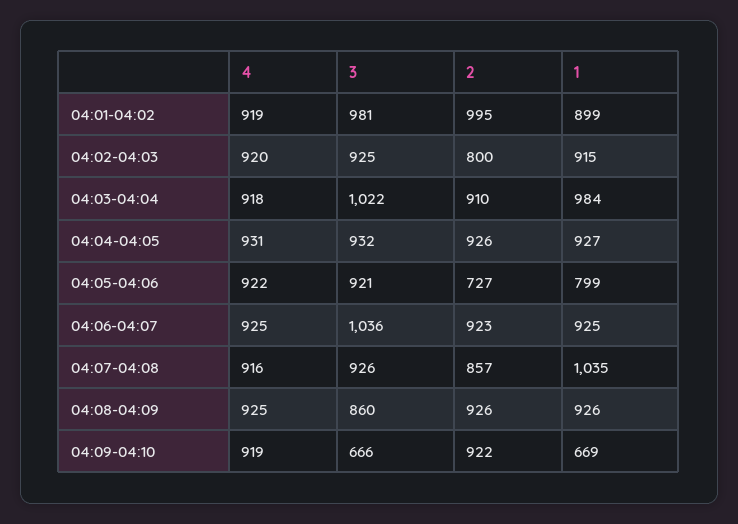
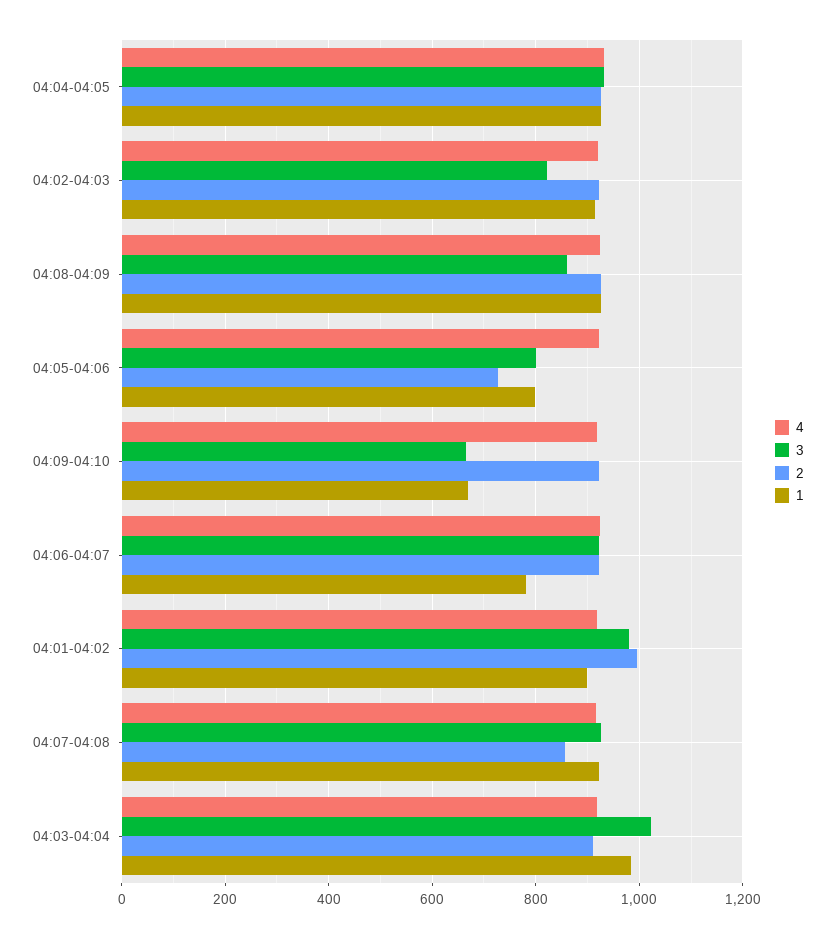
  {
    "4": {
      "04:01-04:02": 919,
      "04:02-04:03": 920,
      "04:03-04:04": 918,
      "04:04-04:05": 931,
      "04:05-04:06": 922,
      "04:06-04:07": 925,
      "04:07-04:08": 916,
      "04:08-04:09": 925,
      "04:09-04:10": 919
    },
    "3": {
      "04:01-04:02": 981,
-     "04:02-04:03": 925,
+     "04:02-04:03": 820,
      "04:03-04:04": 1022,
      "04:04-04:05": 932,
-     "04:05-04:06": 921,
+     "04:05-04:06": 800,
-     "04:06-04:07": 1036,
+     "04:06-04:07": 920,
      "04:07-04:08": 926,
      "04:08-04:09": 860,
      "04:09-04:10": 666
    },
    "2": {
      "04:01-04:02": 995,
-     "04:02-04:03": 800,
+     "04:02-04:03": 920,
      "04:03-04:04": 910,
      "04:04-04:05": 926,
      "04:05-04:06": 727,
      "04:06-04:07": 923,
      "04:07-04:08": 857,
      "04:08-04:09": 926,
      "04:09-04:10": 922
    },
    "1": {
      "04:01-04:02": 899,
      "04:02-04:03": 915,
      "04:03-04:04": 984,
      "04:04-04:05": 927,
      "04:05-04:06": 799,
-     "04:06-04:07": 925,
+     "04:06-04:07": 780,
-     "04:07-04:08": 1035,
+     "04:07-04:08": 920,
      "04:08-04:09": 926,
      "04:09-04:10": 669
    }
  }

